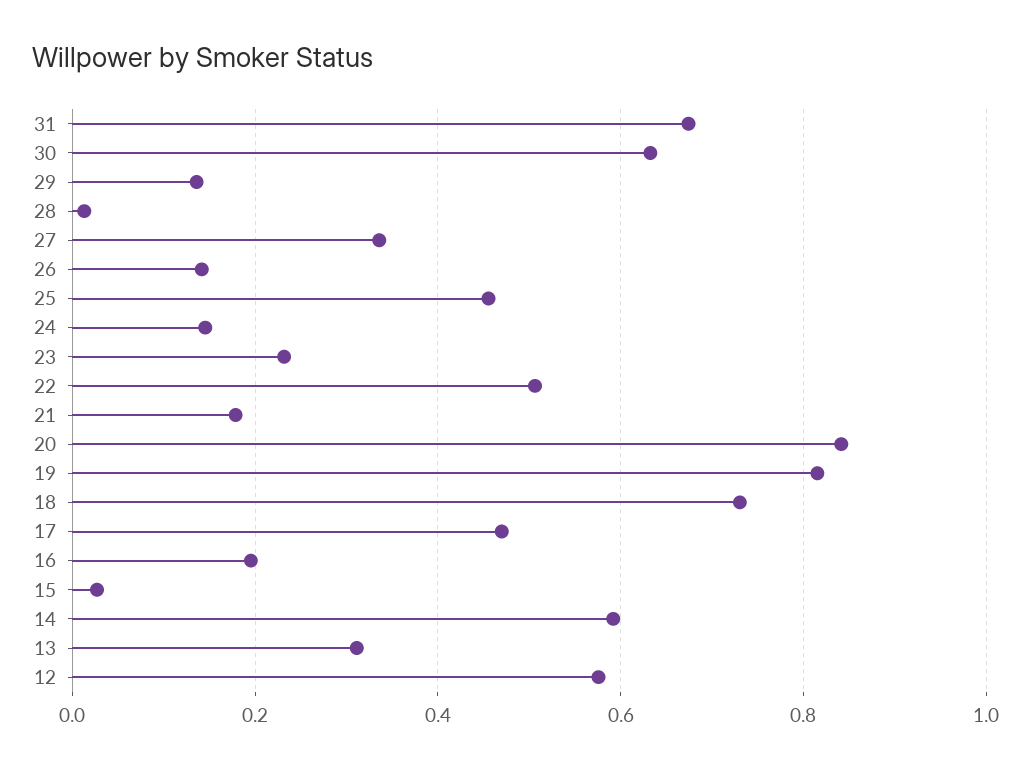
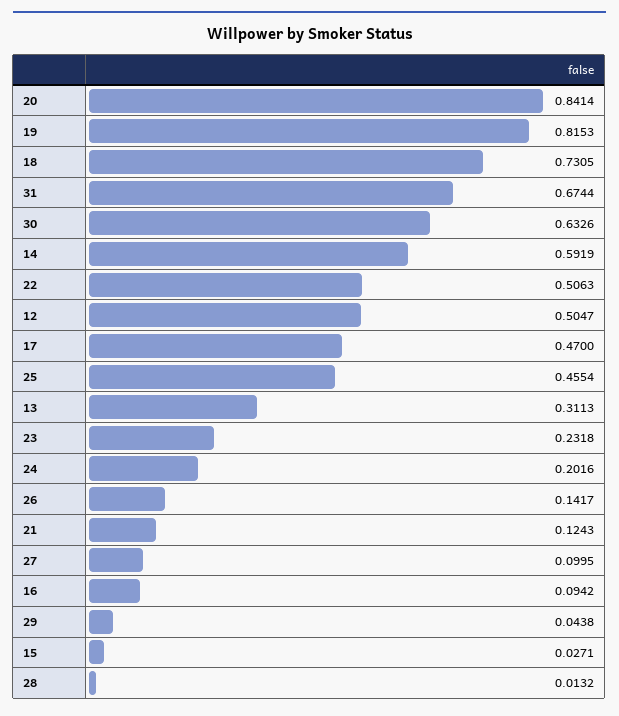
  {
    "31": 0.6744,
    "30": 0.6326,
-   "29": 0.14,
+   "29": 0.0438,
    "28": 0.0132,
-   "27": 0.34,
+   "27": 0.0995,
    "26": 0.1417,
    "25": 0.4554,
-   "24": 0.14,
+   "24": 0.2016,
    "23": 0.2318,
    "22": 0.5063,
-   "21": 0.18,
+   "21": 0.1243,
    "20": 0.8414,
    "19": 0.8153,
    "18": 0.7305,
    "17": 0.47,
-   "16": 0.2,
+   "16": 0.0942,
    "15": 0.0271,
    "14": 0.5919,
    "13": 0.3113,
-   "12": 0.58
+   "12": 0.5047
  }

